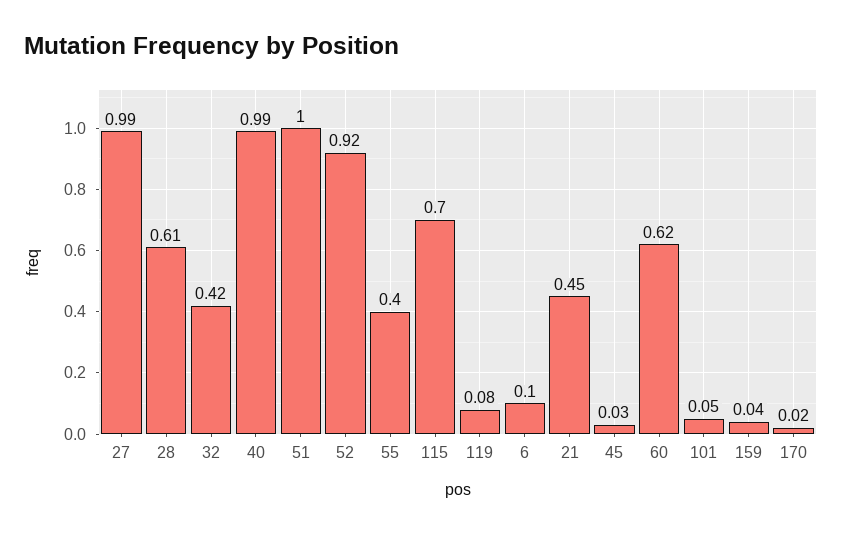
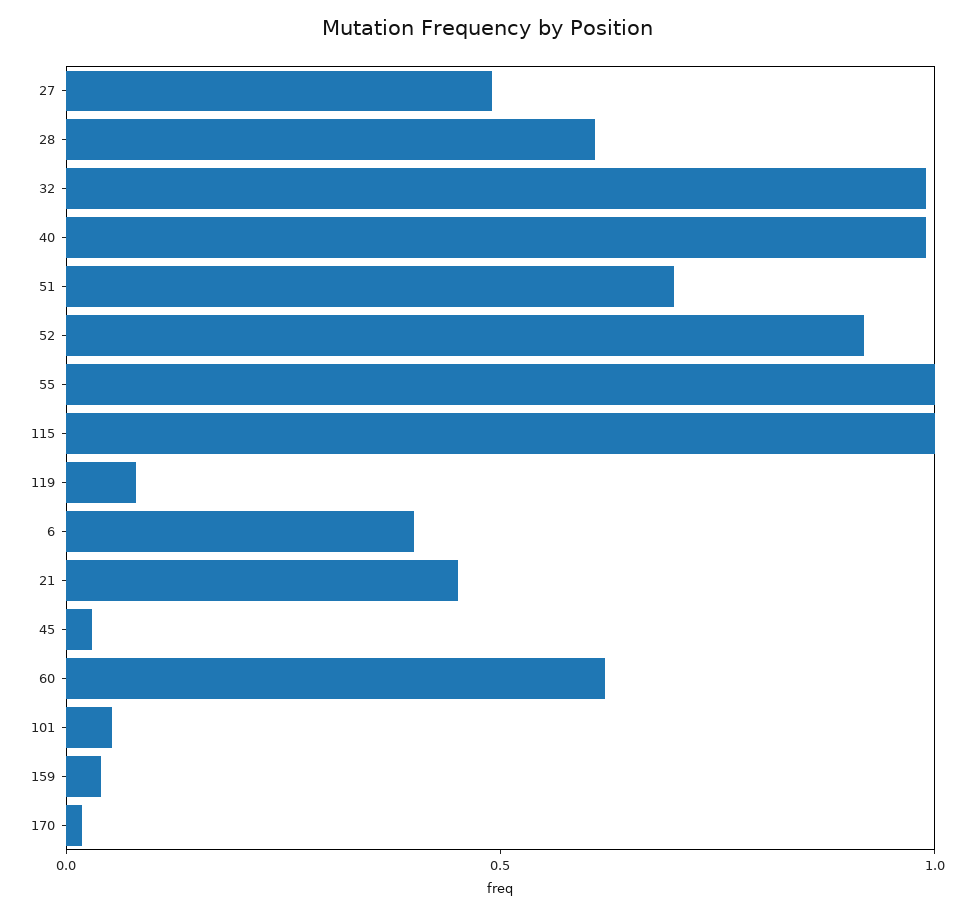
  {
-   "27": 0.99,
+   "27": 0.5,
    "28": 0.61,
-   "32": 0.42,
+   "32": 1,
    "40": 0.99,
-   "51": 1,
+   "51": 0.7,
    "52": 0.92,
-   "55": 0.4,
+   "55": 1,
-   "115": 0.7,
+   "115": 1,
    "119": 0.08,
-   "6": 0.1,
+   "6": 0.4,
    "21": 0.45,
    "45": 0.03,
    "60": 0.62,
    "101": 0.05,
    "159": 0.04,
    "170": 0.02
  }

